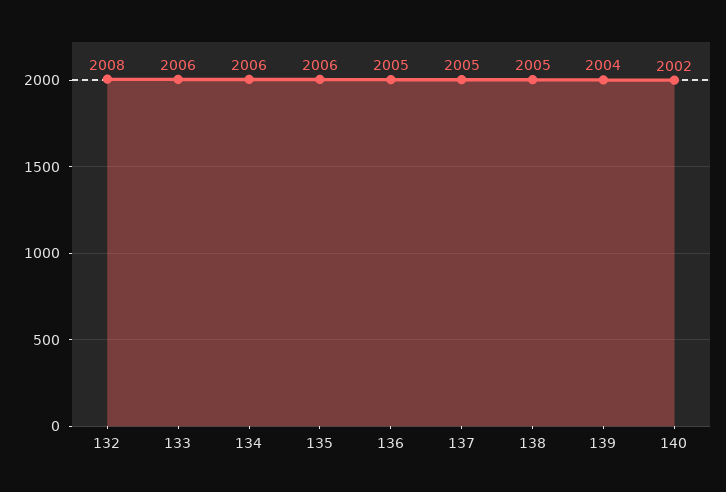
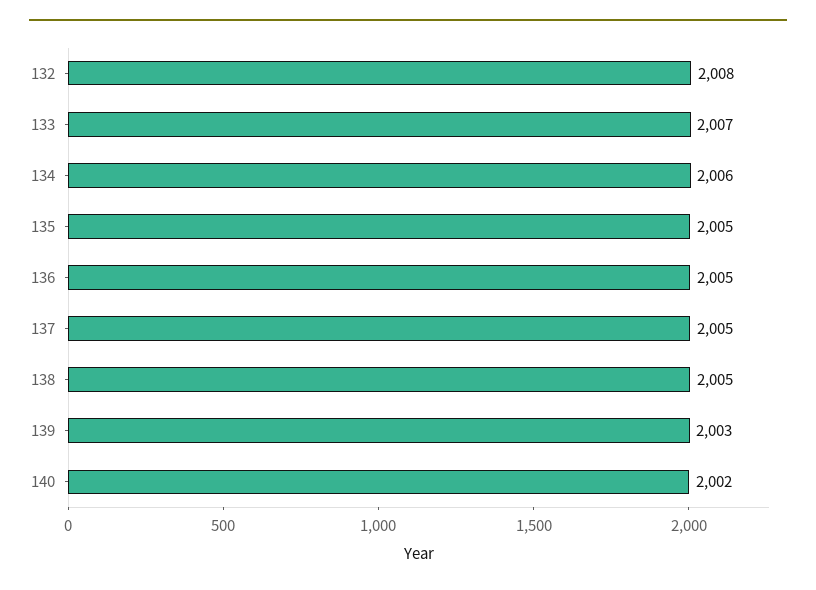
  {
    "132": 2008,
-   "133": 2006,
+   "133": 2007,
    "134": 2006,
-   "135": 2006,
+   "135": 2005,
    "136": 2005,
    "137": 2005,
    "138": 2005,
-   "139": 2004,
+   "139": 2003,
    "140": 2002
  }

